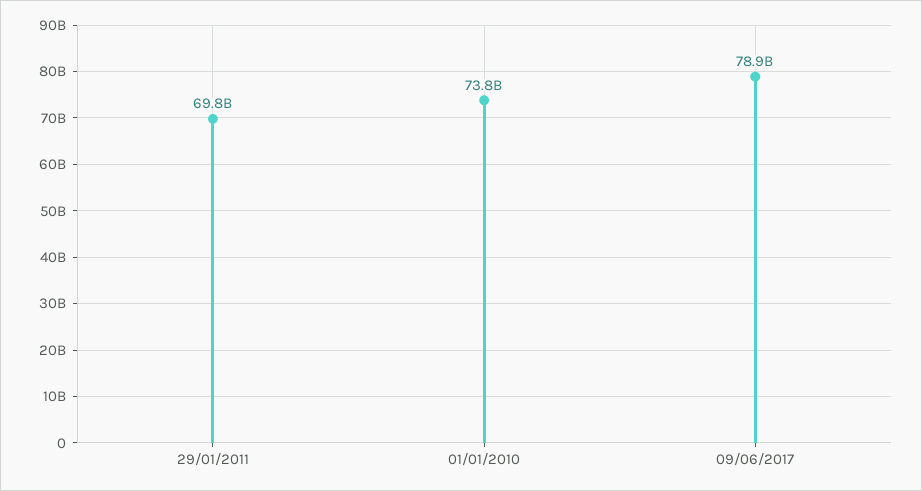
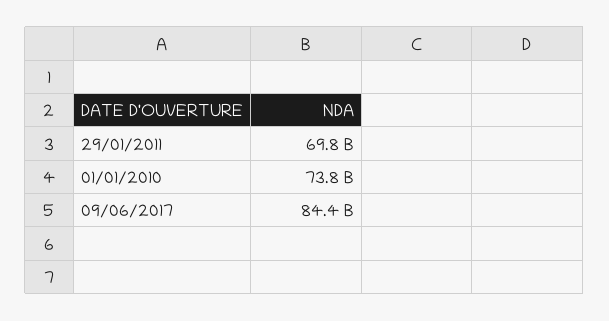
  {
    "29/01/2011": 69800000000,
    "01/01/2010": 73800000000,
-   "09/06/2017": 78900000000
+   "09/06/2017": 84400000000
  }

